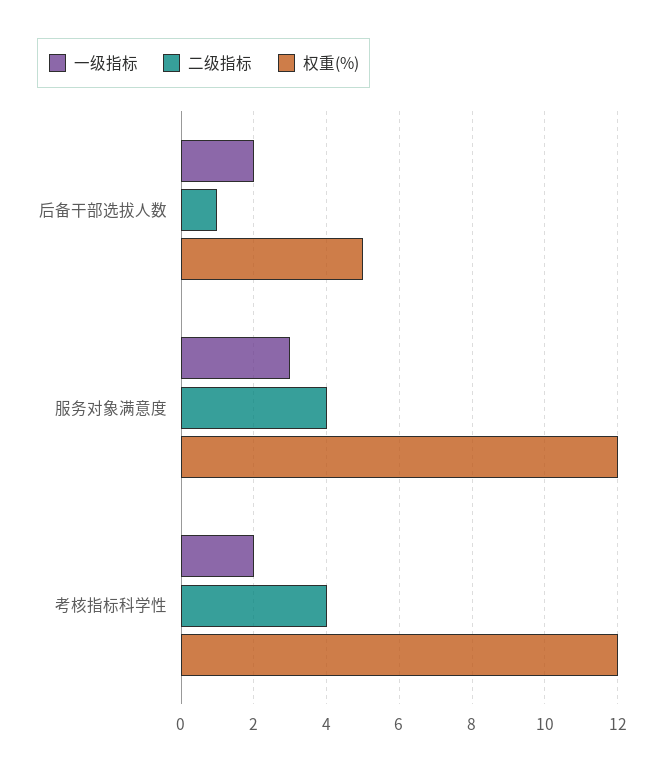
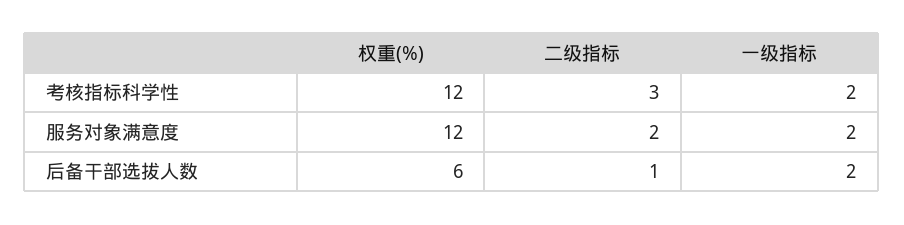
  {
    "一级指标": {
      "后备干部选拔人数": 2,
-     "服务对象满意度": 3,
+     "服务对象满意度": 2,
      "考核指标科学性": 2
    },
    "二级指标": {
      "后备干部选拔人数": 1,
-     "服务对象满意度": 4,
+     "服务对象满意度": 2,
-     "考核指标科学性": 4
+     "考核指标科学性": 3
    },
    "权重(%)": {
-     "后备干部选拔人数": 5,
+     "后备干部选拔人数": 6,
      "服务对象满意度": 12,
      "考核指标科学性": 12
    }
  }

